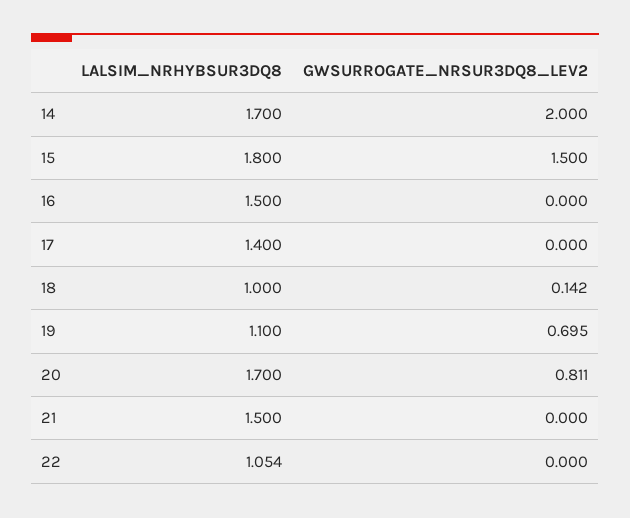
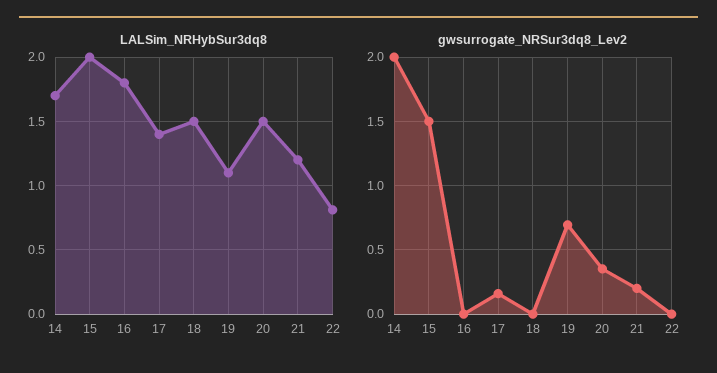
  {
    "LALSIM_NRHYBSUR3DQ8": {
      "14": 1.7,
-     "15": 1.8,
+     "15": 2,
-     "16": 1.5,
+     "16": 1.8,
      "17": 1.4,
-     "18": 1,
+     "18": 1.5,
      "19": 1.1,
-     "20": 1.7,
+     "20": 1.5,
-     "21": 1.5,
+     "21": 1.2,
-     "22": 1.054
+     "22": 0.8
    },
    "GWSURROGATE_NRSUR3DQ8_LEV2": {
      "14": 2,
      "15": 1.5,
      "16": 0,
-     "17": 0,
+     "17": 0.15,
-     "18": 0.142,
+     "18": 0,
      "19": 0.695,
-     "20": 0.811,
+     "20": 0.35,
-     "21": 0,
+     "21": 0.2,
      "22": 0
    }
  }

